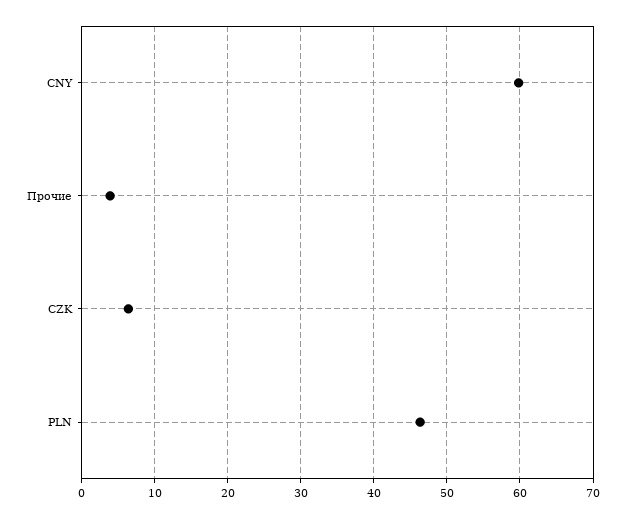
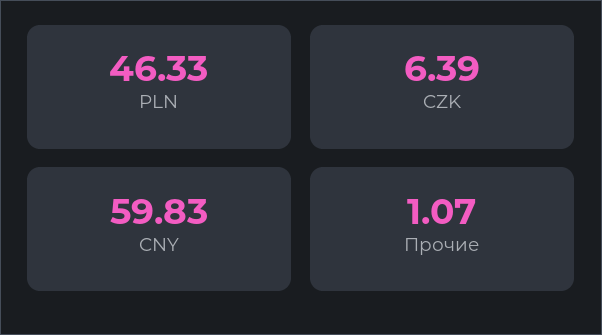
  {
    "CNY": 59.83,
-   "Прочие": 4,
+   "Прочие": 1.07,
    "CZK": 6.39,
    "PLN": 46.33
  }

